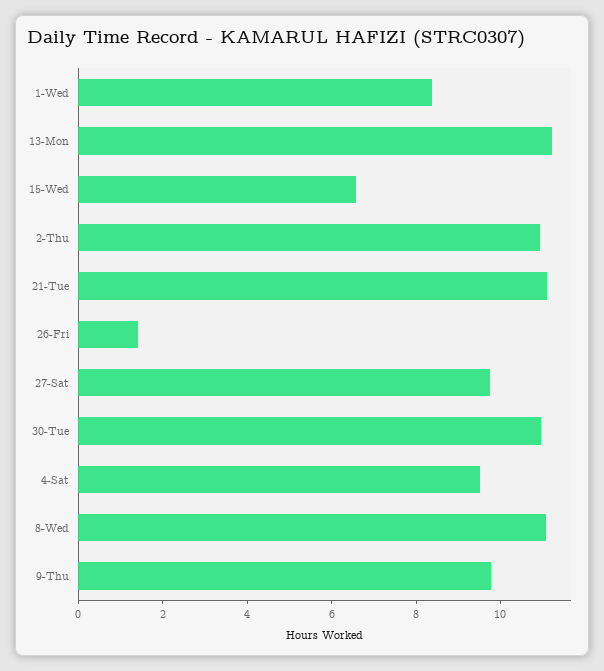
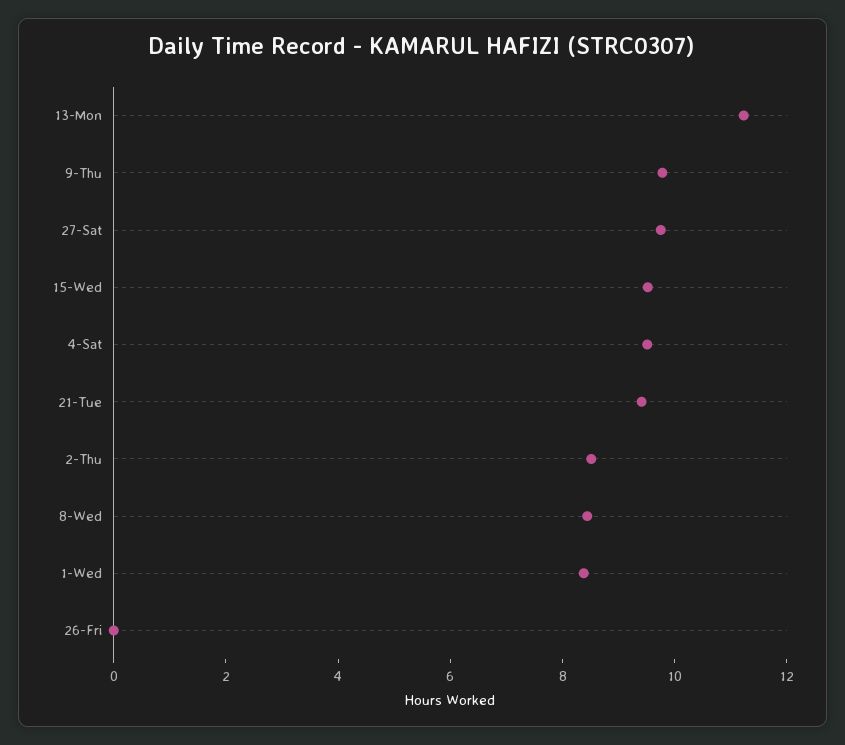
  {
    "1-Wed": 8.5,
    "13-Mon": 11,
-   "15-Wed": 6.5,
+   "15-Wed": 9.5,
-   "2-Thu": 11,
+   "2-Thu": 8.5,
-   "21-Tue": 11,
+   "21-Tue": 9.5,
-   "26-Fri": 1.5,
+   "26-Fri": 0,
    "27-Sat": 10,
-   "30-Tue": 11,
    "4-Sat": 9.5,
-   "8-Wed": 11,
+   "8-Wed": 8.5,
    "9-Thu": 10
  }

